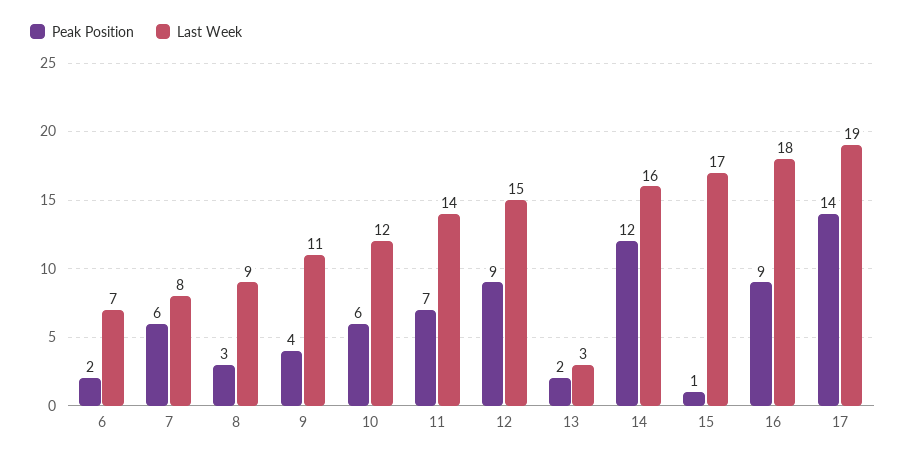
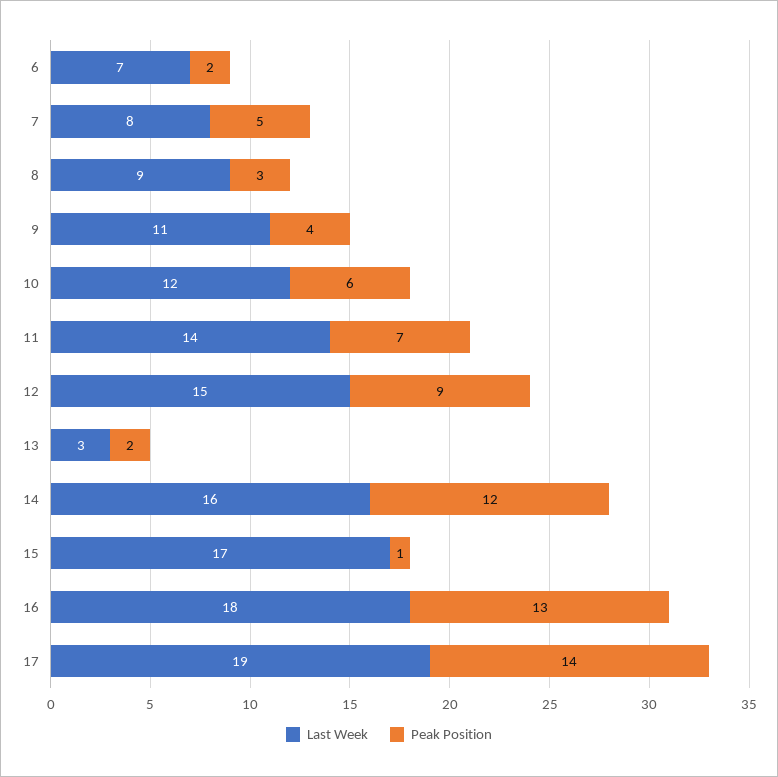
  {
    "Peak Position": {
      "6": 2,
-     "7": 6,
+     "7": 5,
      "8": 3,
      "9": 4,
      "10": 6,
      "11": 7,
      "12": 9,
      "13": 2,
      "14": 12,
      "15": 1,
-     "16": 9,
+     "16": 13,
      "17": 14
    },
    "Last Week": {
      "6": 7,
      "7": 8,
      "8": 9,
      "9": 11,
      "10": 12,
      "11": 14,
      "12": 15,
      "13": 3,
      "14": 16,
      "15": 17,
      "16": 18,
      "17": 19
    }
  }

